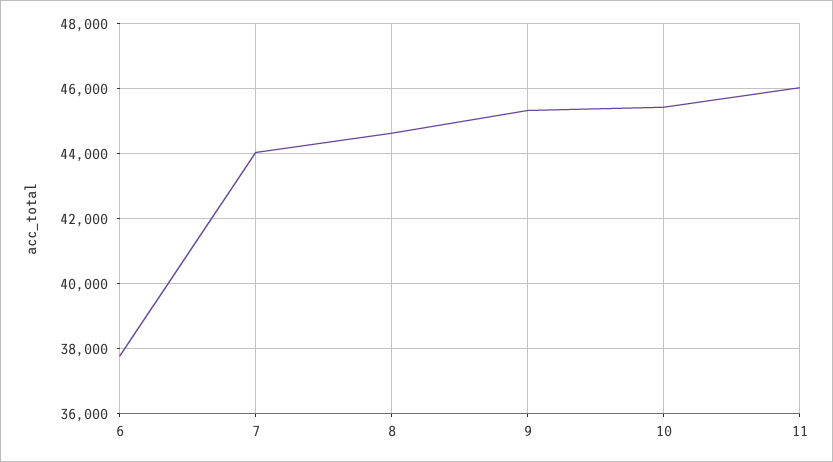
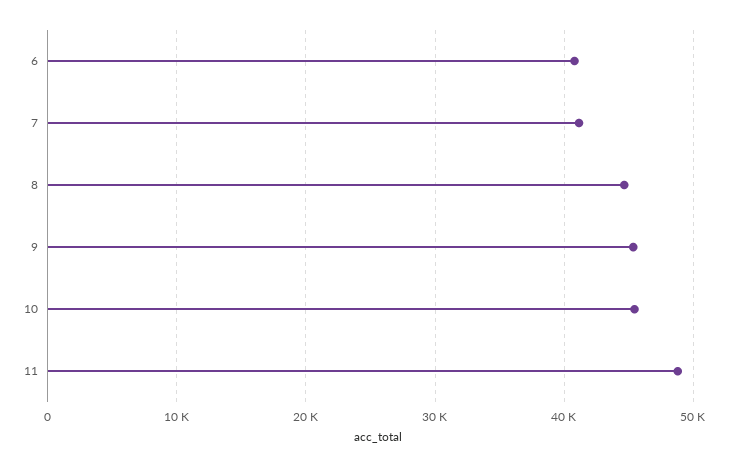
  {
-   "6": 37800,
+   "6": 41000,
-   "7": 44000,
+   "7": 41000,
    "8": 44600,
    "9": 45400,
    "10": 45400,
-   "11": 46000
+   "11": 49000
  }

